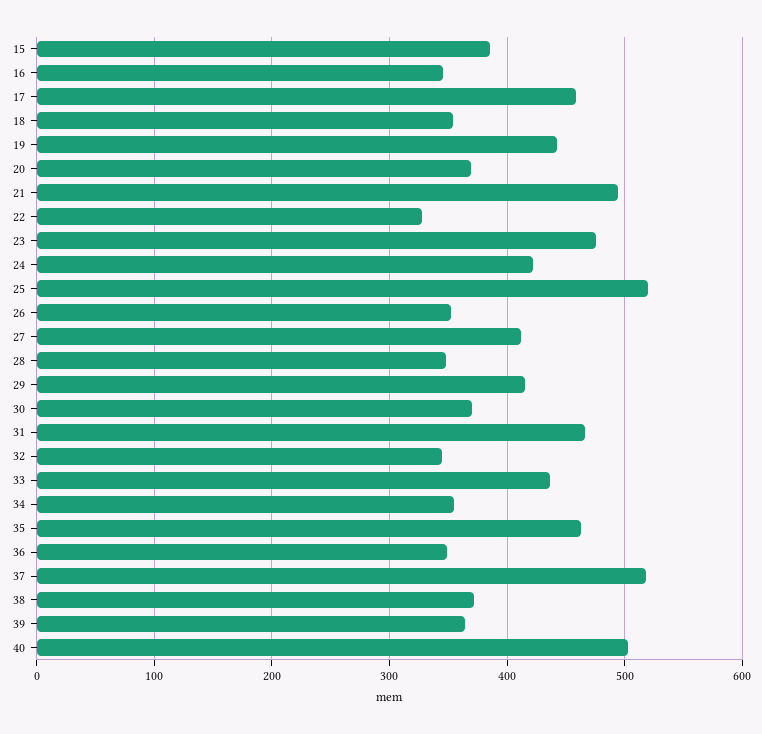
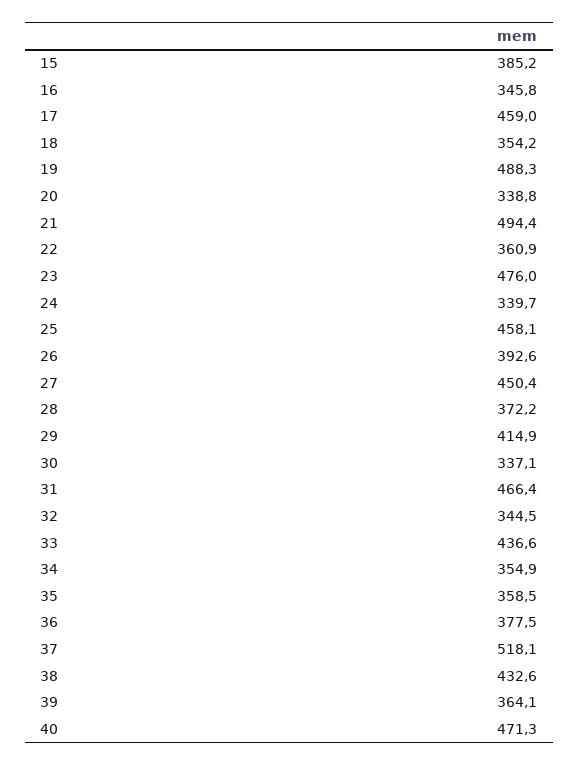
  {
    "15": 385.2,
    "16": 345.8,
    "17": 459,
    "18": 354.2,
-   "19": 440,
+   "19": 488.3,
-   "20": 370,
+   "20": 338.8,
    "21": 494.4,
-   "22": 330,
+   "22": 360.9,
    "23": 476,
-   "24": 420,
+   "24": 339.7,
-   "25": 520,
+   "25": 458.1,
-   "26": 350,
+   "26": 392.6,
-   "27": 410,
+   "27": 450.4,
-   "28": 350,
+   "28": 372.2,
    "29": 414.9,
-   "30": 370,
+   "30": 337.1,
    "31": 466.4,
    "32": 344.5,
    "33": 436.6,
    "34": 354.9,
-   "35": 460,
+   "35": 358.5,
-   "36": 350,
+   "36": 377.5,
    "37": 518.1,
-   "38": 370,
+   "38": 432.6,
    "39": 364.1,
-   "40": 500
+   "40": 471.3
  }

